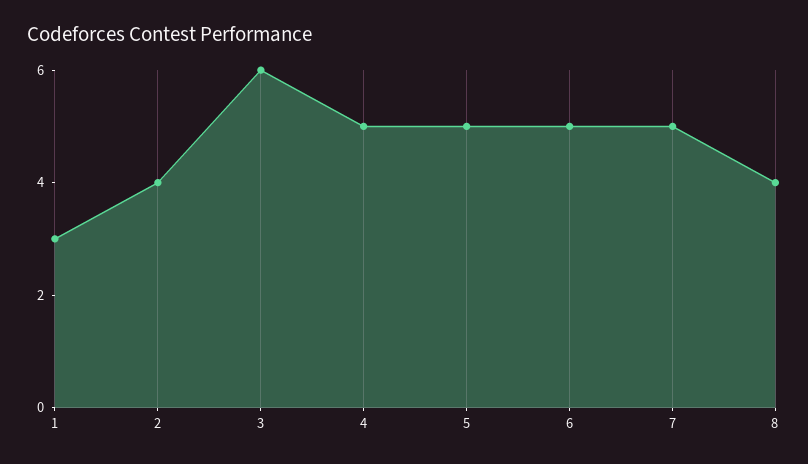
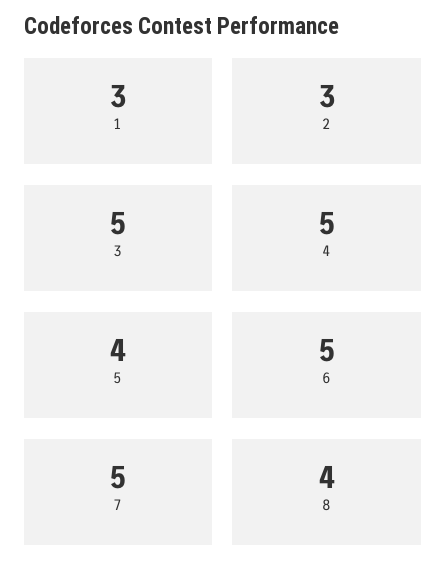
  {
    "1": 3,
-   "2": 4,
+   "2": 3,
-   "3": 6,
+   "3": 5,
    "4": 5,
-   "5": 5,
+   "5": 4,
    "6": 5,
    "7": 5,
    "8": 4
  }

